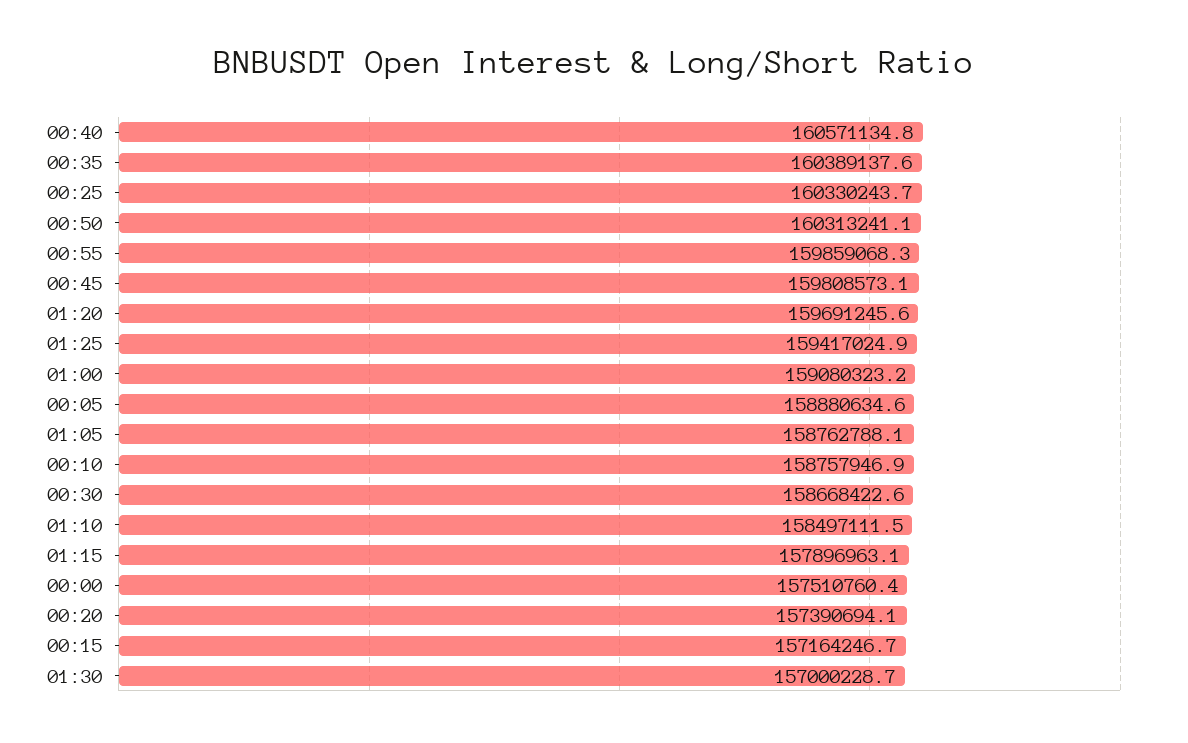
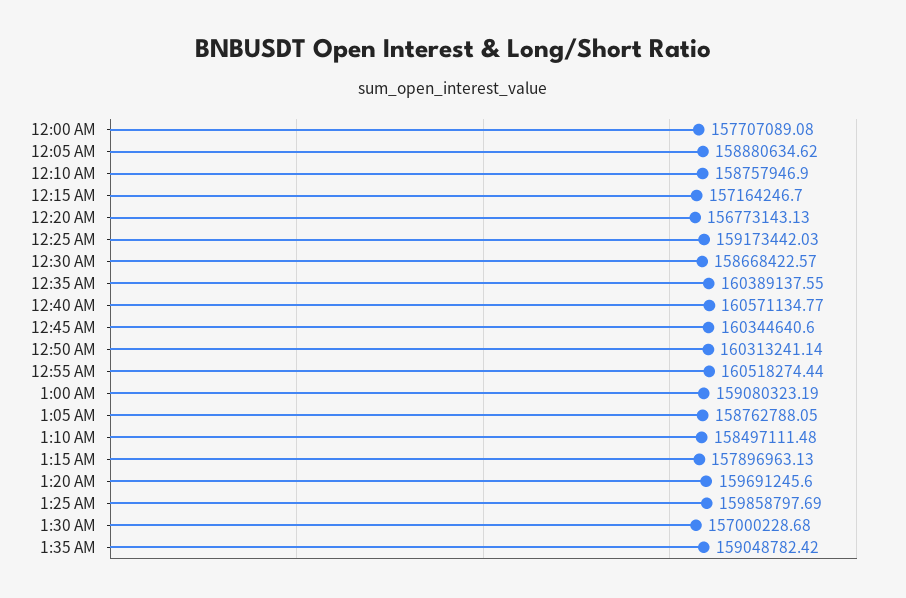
  {
    "00:40": 160571134.77,
    "00:35": 160389137.55,
-   "00:25": 160330243.7,
+   "00:25": 159173442.03,
    "00:50": 160313241.14,
-   "00:55": 159859068.3,
+   "00:55": 160518274.44,
-   "00:45": 159808573.1,
+   "00:45": 160344640.6,
    "01:20": 159691245.6,
-   "01:25": 159417024.9,
+   "01:25": 159858797.69,
    "01:00": 159080323.19,
    "00:05": 158880634.62,
    "01:05": 158762788.05,
    "00:10": 158757946.9,
    "00:30": 158668422.57,
    "01:10": 158497111.48,
    "01:15": 157896963.13,
-   "00:00": 157510760.4,
+   "00:00": 157707089.08,
-   "00:20": 157390694.1,
+   "00:20": 156773143.13,
    "00:15": 157164246.7,
-   "01:30": 157000228.68
+   "01:30": 157000228.68,
+   "1:35 AM": 159048782.42
  }

